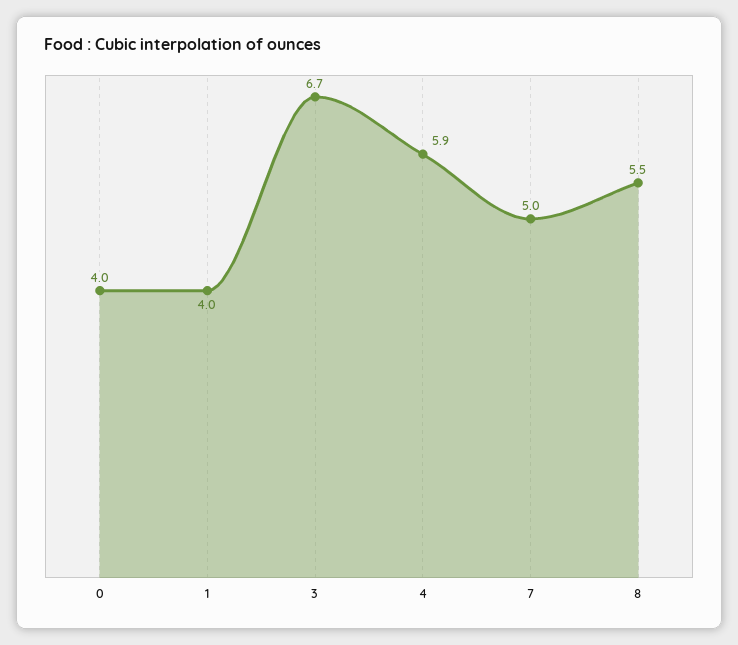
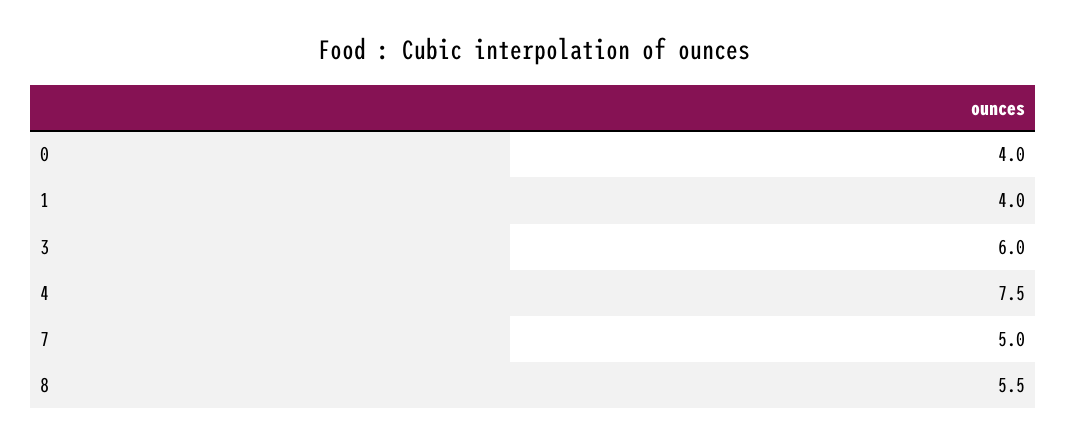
  {
    "0": 4,
    "1": 4,
-   "3": 6.7,
+   "3": 6,
-   "4": 5.9,
+   "4": 7.5,
    "7": 5,
    "8": 5.5
  }

